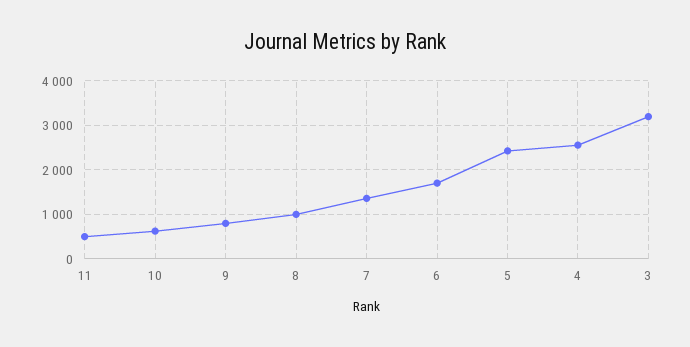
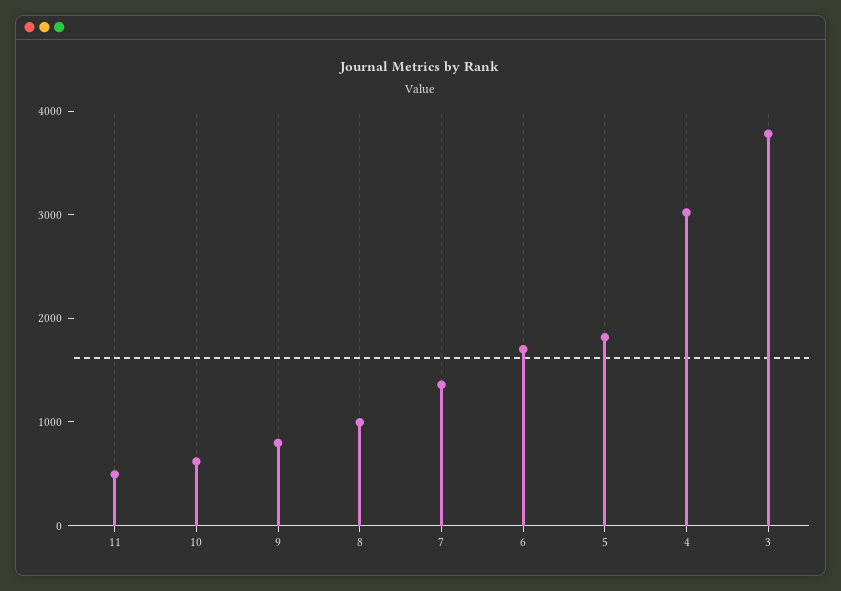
  {
    "11": 400,
    "10": 600,
    "9": 800,
    "8": 1000,
    "7": 1400,
    "6": 1800,
-   "5": 2400,
+   "5": 1800,
-   "4": 2600,
+   "4": 3000,
-   "3": 3200
+   "3": 3800
  }

